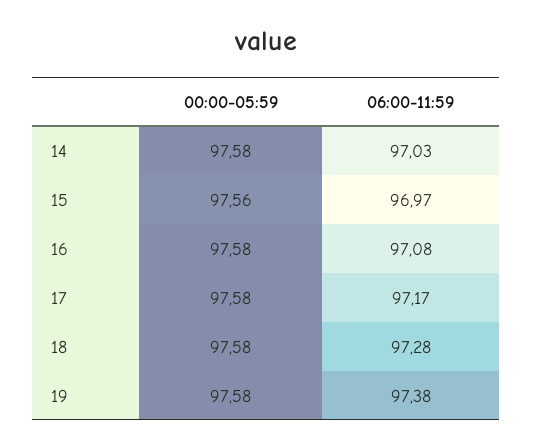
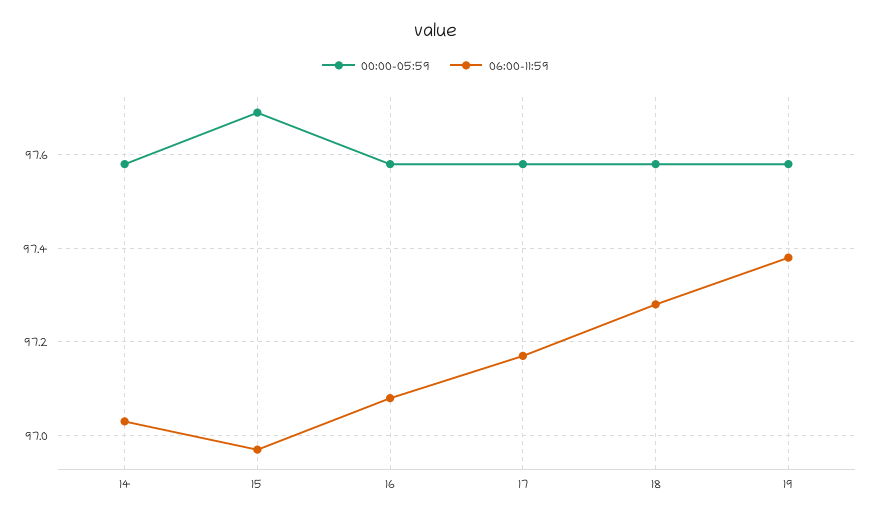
  {
    "00:00-05:59": {
      "14": 97.58,
-     "15": 97.56,
+     "15": 97.7,
      "16": 97.58,
      "17": 97.58,
      "18": 97.58,
      "19": 97.58
    },
    "06:00-11:59": {
      "14": 97.03,
      "15": 96.97,
      "16": 97.08,
      "17": 97.17,
      "18": 97.28,
      "19": 97.38
    }
  }

